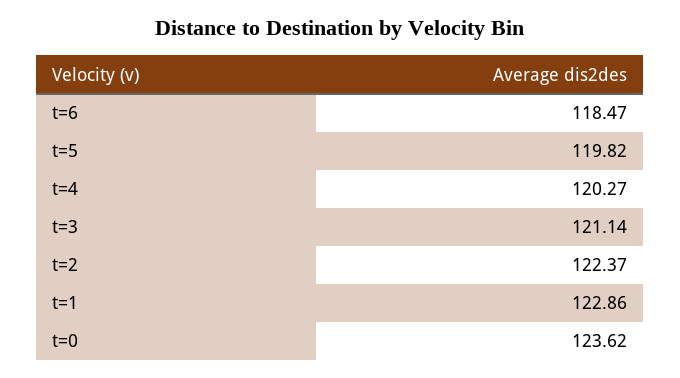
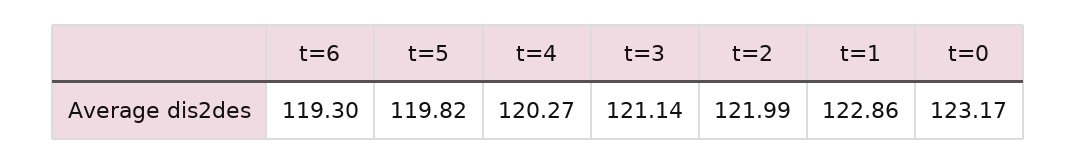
  {
-   "t=6": 118.47,
+   "t=6": 119.3,
    "t=5": 119.82,
    "t=4": 120.27,
    "t=3": 121.14,
-   "t=2": 122.37,
+   "t=2": 121.99,
    "t=1": 122.86,
-   "t=0": 123.62
+   "t=0": 123.17
  }

